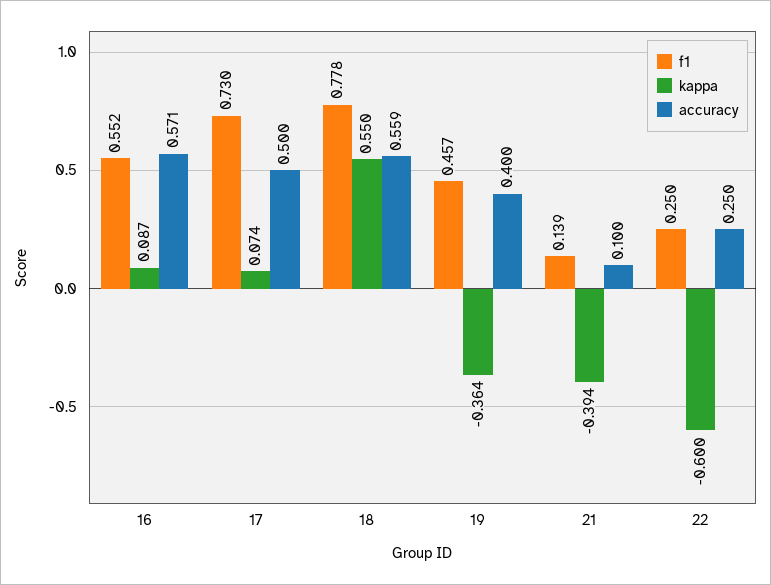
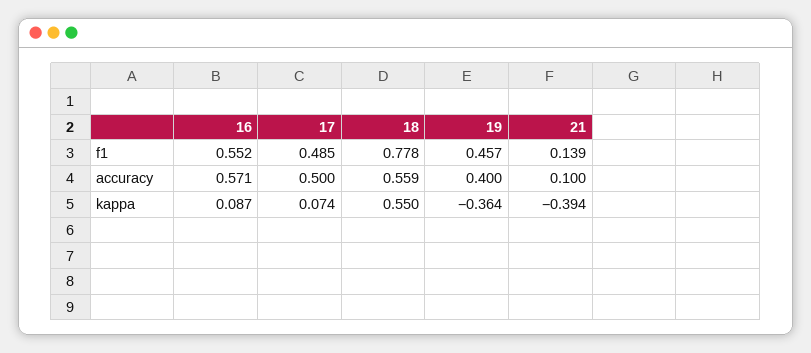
  {
    "f1": {
      "16": 0.552,
-     "17": 0.73,
+     "17": 0.485,
      "18": 0.778,
      "19": 0.457,
-     "21": 0.139,
+     "21": 0.139
-     "22": 0.25
    },
    "kappa": {
      "16": 0.087,
      "17": 0.074,
      "18": 0.55,
      "19": -0.364,
-     "21": -0.394,
+     "21": -0.394
-     "22": -0.6
    },
    "accuracy": {
      "16": 0.571,
      "17": 0.5,
      "18": 0.559,
      "19": 0.4,
-     "21": 0.1,
+     "21": 0.1
-     "22": 0.25
    }
  }

